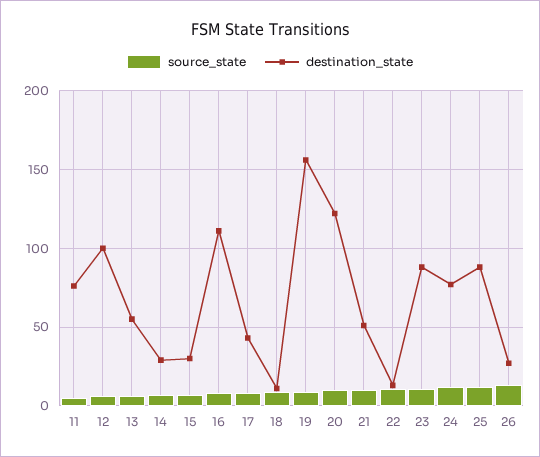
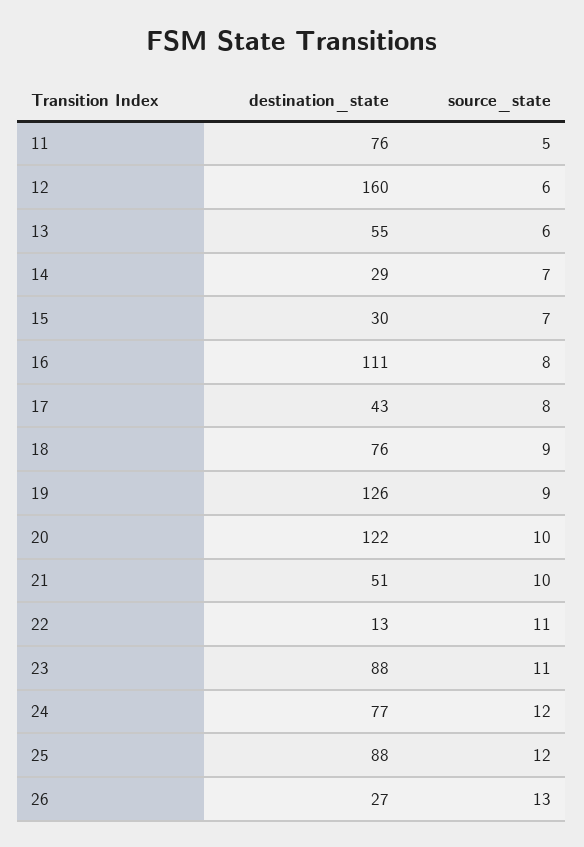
  {
    "source_state": {
      "11": 5,
      "12": 6,
      "13": 6,
      "14": 7,
      "15": 7,
      "16": 8,
      "17": 8,
      "18": 9,
      "19": 9,
      "20": 10,
      "21": 10,
      "22": 11,
      "23": 11,
      "24": 12,
      "25": 12,
      "26": 13
    },
    "destination_state": {
      "11": 76,
-     "12": 100,
+     "12": 160,
      "13": 55,
      "14": 29,
      "15": 30,
      "16": 111,
      "17": 43,
-     "18": 10,
+     "18": 76,
-     "19": 155,
+     "19": 126,
      "20": 122,
      "21": 51,
      "22": 13,
      "23": 88,
      "24": 77,
      "25": 88,
      "26": 27
    }
  }

